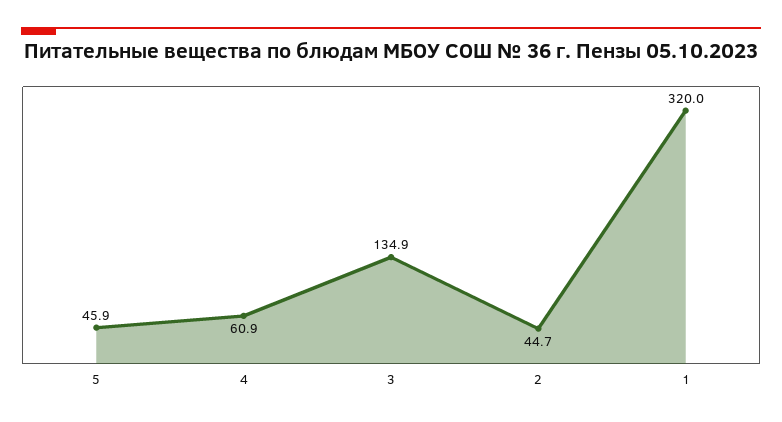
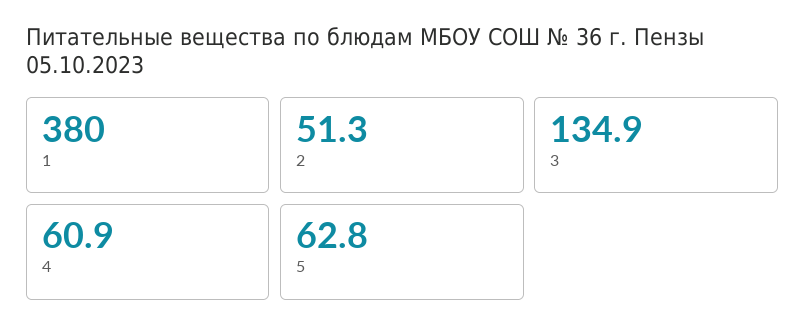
  {
-   "5": 45.9,
+   "5": 62.8,
    "4": 60.9,
    "3": 134.9,
-   "2": 44.7,
+   "2": 51.3,
-   "1": 320
+   "1": 380
  }

